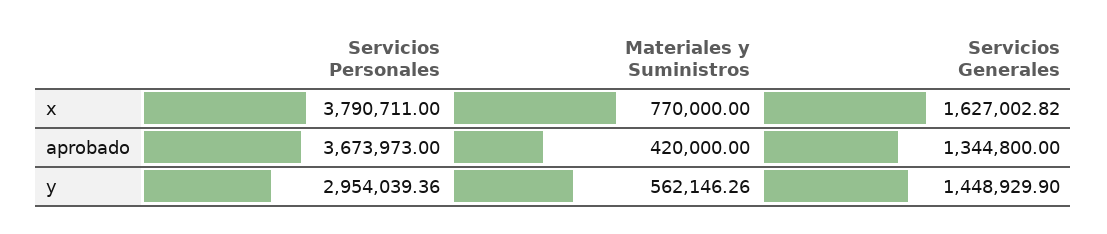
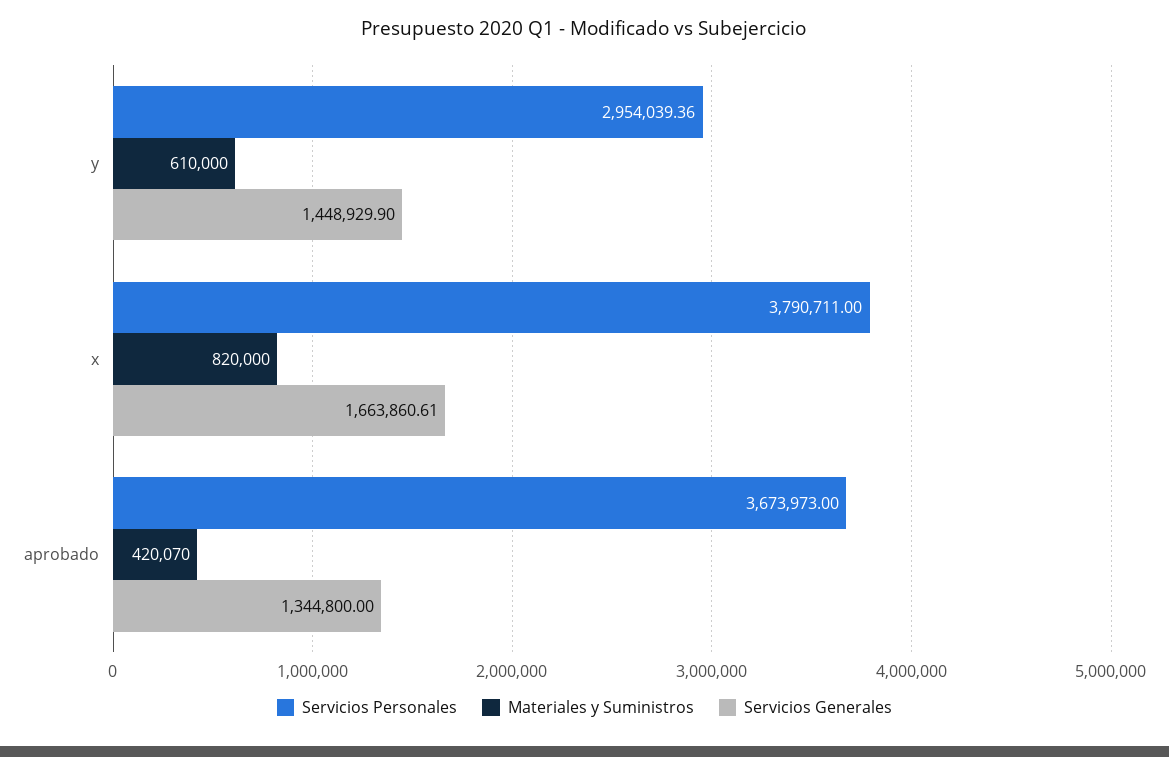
  {
    "Servicios Personales": {
      "x": 3790711,
      "aprobado": 3673973,
      "y": 2954039.36
    },
    "Materiales y Suministros": {
-     "x": 770000,
+     "x": 820000,
-     "aprobado": 420000,
+     "aprobado": 420070,
-     "y": 562146.26
+     "y": 610000
    },
    "Servicios Generales": {
-     "x": 1627002.82,
+     "x": 1663860.61,
      "aprobado": 1344800,
      "y": 1448929.9
    }
  }

